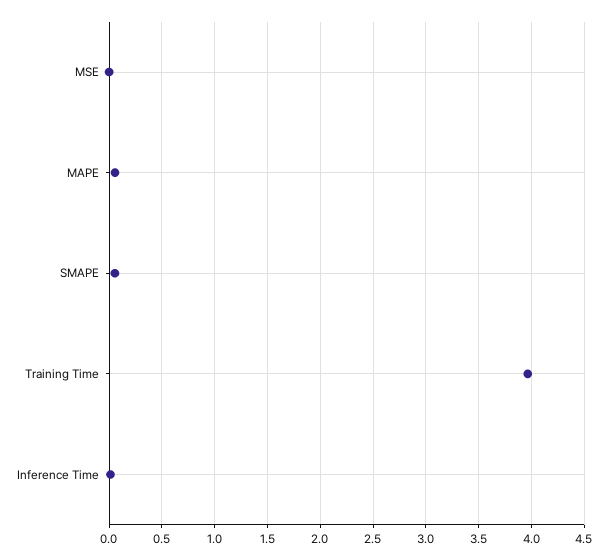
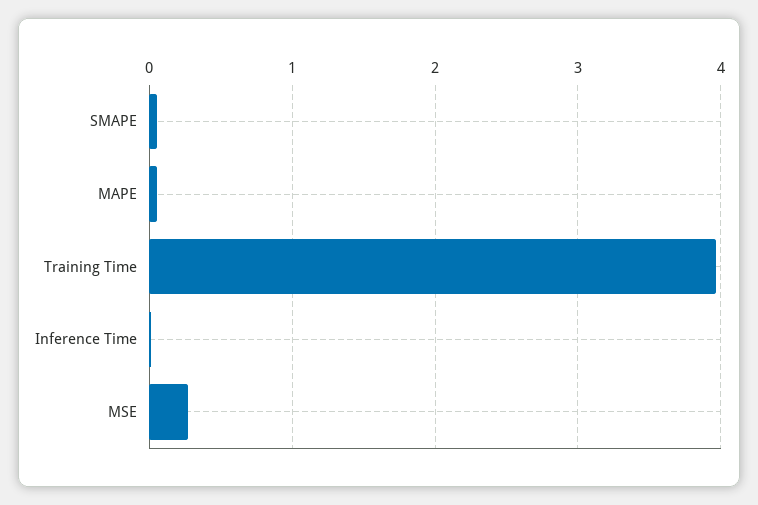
  {
-   "MSE": 0,
+   "MSE": 0.3,
    "MAPE": 0.1,
    "SMAPE": 0.1,
    "Training Time": 4,
    "Inference Time": 0
  }

